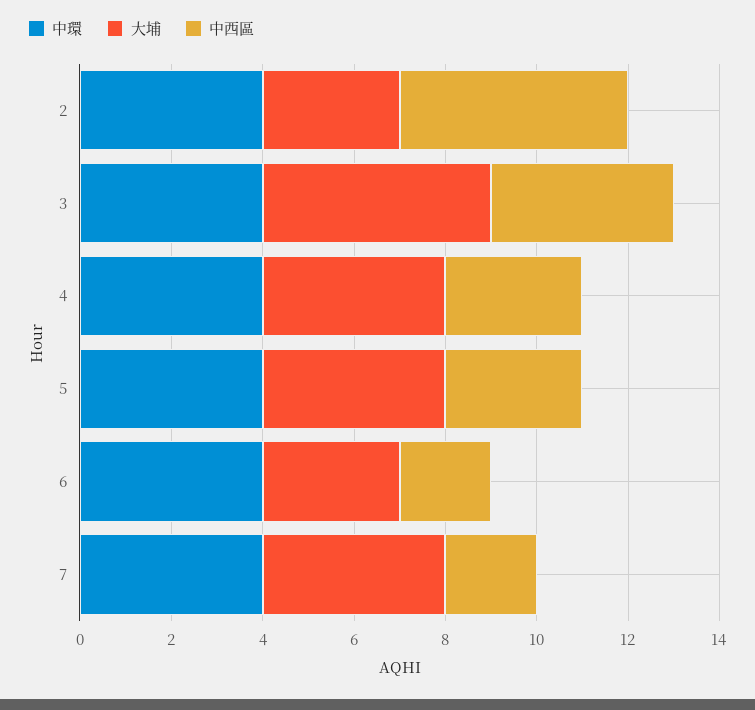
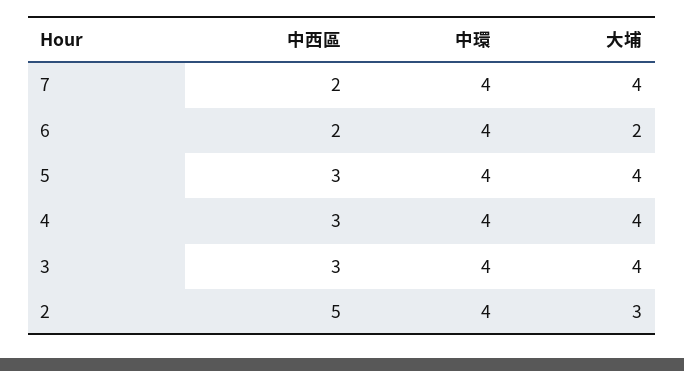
  {
    "中環": {
      "2": 4,
      "3": 4,
      "4": 4,
      "5": 4,
      "6": 4,
      "7": 4
    },
    "大埔": {
      "2": 3,
-     "3": 5,
+     "3": 4,
      "4": 4,
      "5": 4,
-     "6": 3,
+     "6": 2,
      "7": 4
    },
    "中西區": {
      "2": 5,
-     "3": 4,
+     "3": 3,
      "4": 3,
      "5": 3,
      "6": 2,
      "7": 2
    }
  }

